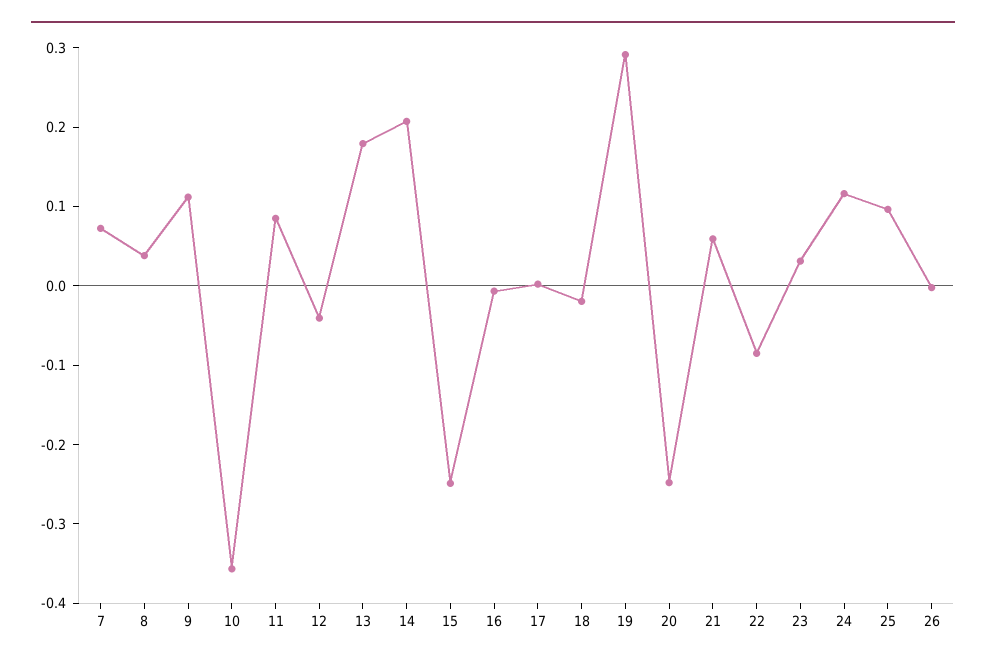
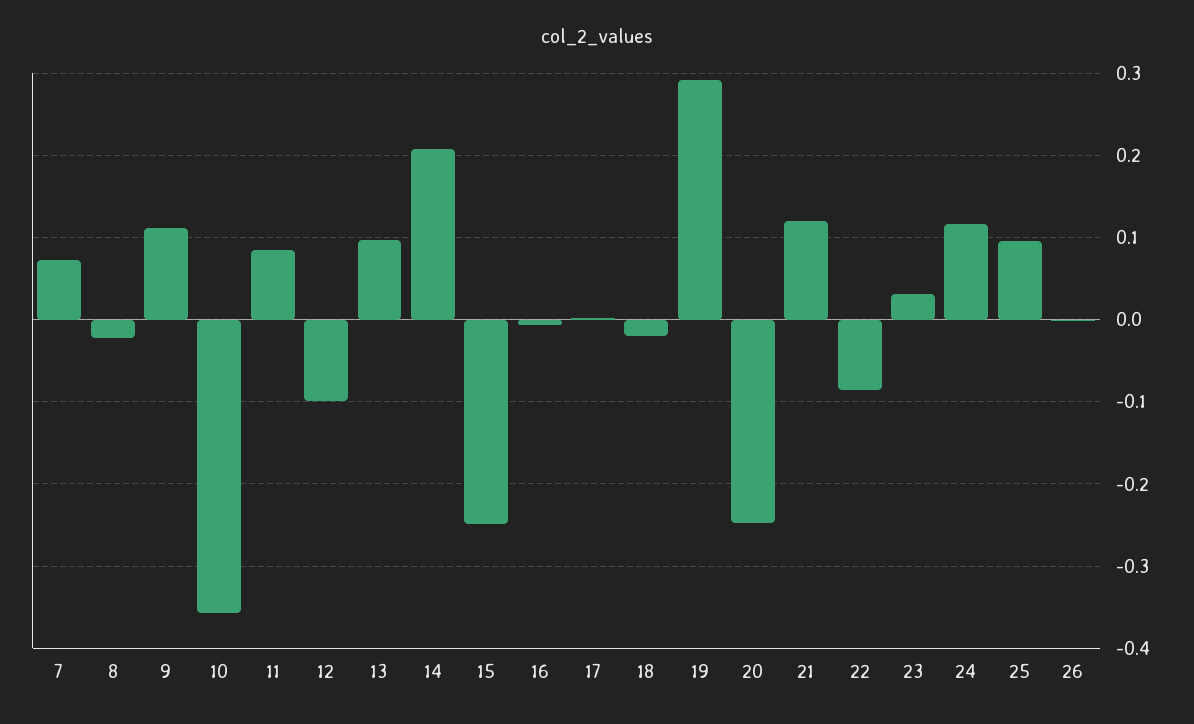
  {
    "7": 0.07,
-   "8": 0.04,
+   "8": -0.02,
    "9": 0.11,
    "10": -0.36,
    "11": 0.09,
-   "12": -0.04,
+   "12": -0.1,
-   "13": 0.18,
+   "13": 0.1,
    "14": 0.21,
    "15": -0.25,
    "16": -0.01,
    "17": 0,
    "18": -0.02,
    "19": 0.29,
    "20": -0.25,
-   "21": 0.06,
+   "21": 0.12,
    "22": -0.09,
    "23": 0.03,
    "24": 0.12,
    "25": 0.1,
    "26": 0
  }

